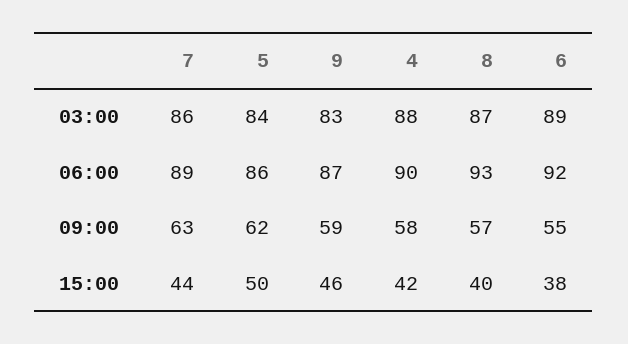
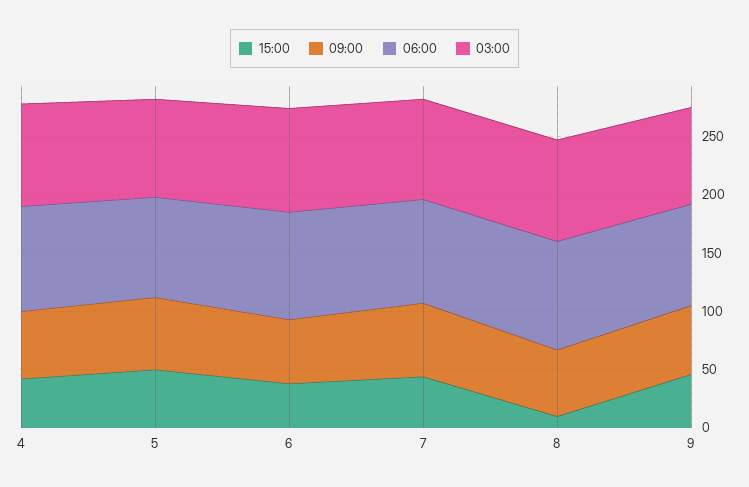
  {
    "03:00": {
      "7": 86,
      "5": 84,
      "9": 83,
      "4": 88,
      "8": 87,
      "6": 89
    },
    "06:00": {
      "7": 89,
      "5": 86,
      "9": 87,
      "4": 90,
      "8": 93,
      "6": 92
    },
    "09:00": {
      "7": 63,
      "5": 62,
      "9": 59,
      "4": 58,
      "8": 57,
      "6": 55
    },
    "15:00": {
      "7": 44,
      "5": 50,
      "9": 46,
      "4": 42,
-     "8": 40,
+     "8": 10,
      "6": 38
    }
  }

